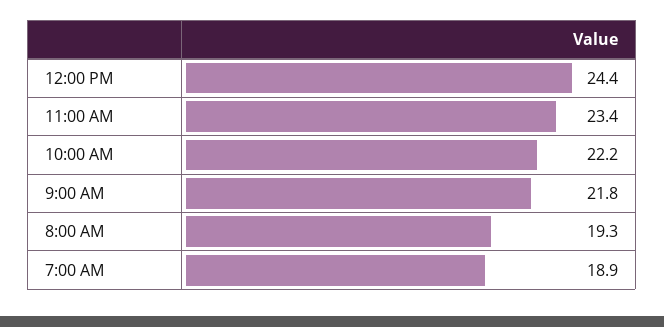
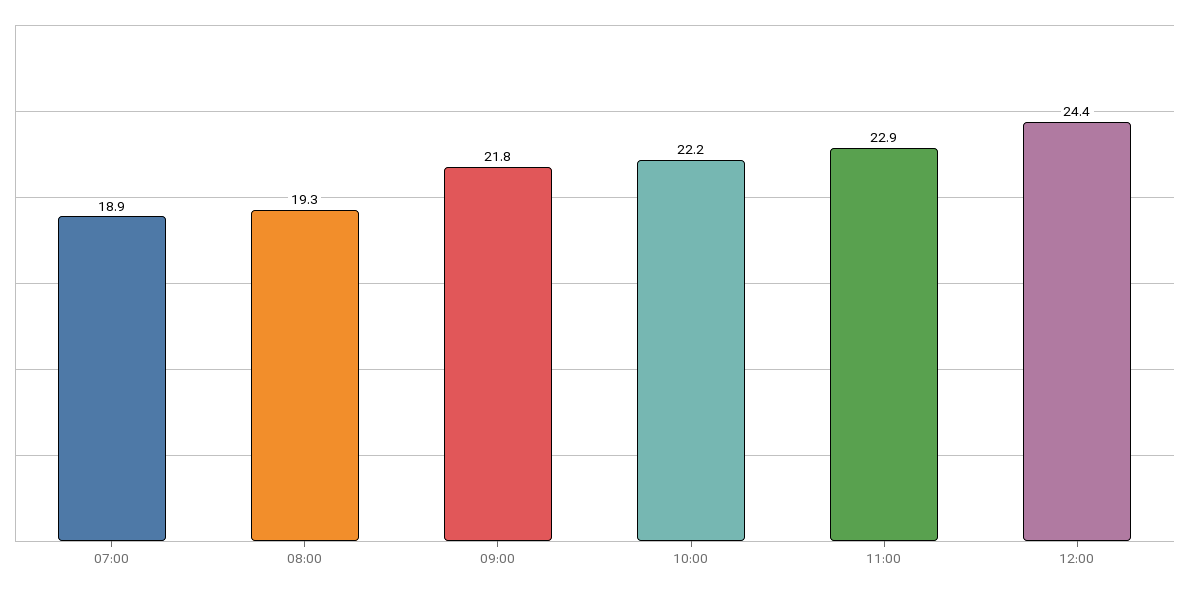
  {
    "12:00 PM": 24.4,
-   "11:00 AM": 23.4,
+   "11:00 AM": 22.9,
    "10:00 AM": 22.2,
    "9:00 AM": 21.8,
    "8:00 AM": 19.3,
    "7:00 AM": 18.9
  }

